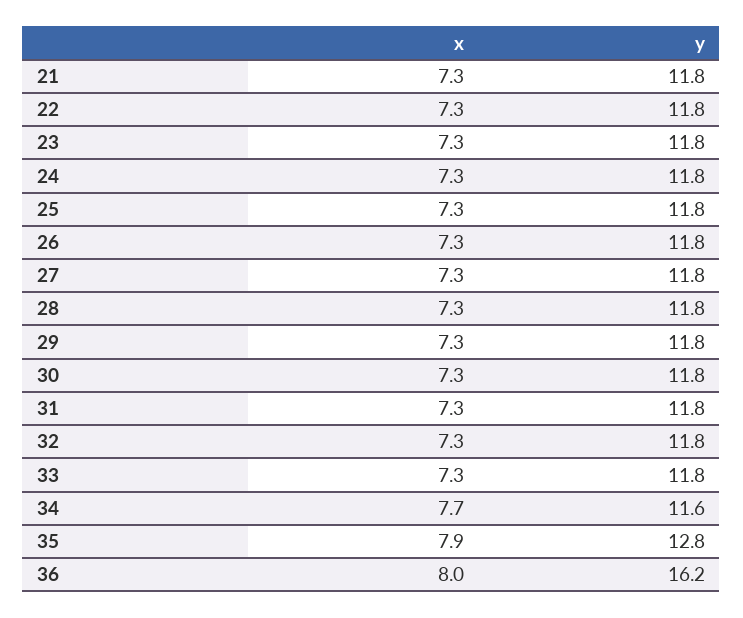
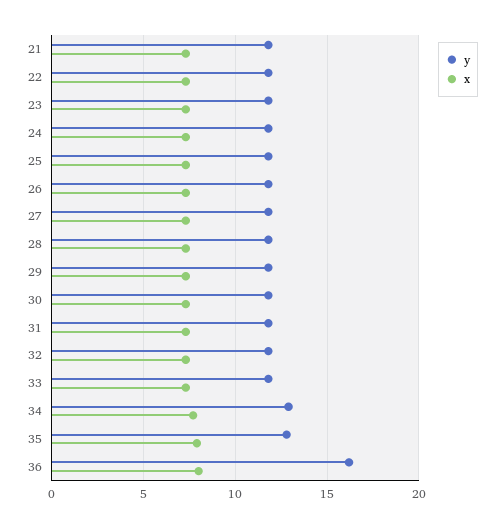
  {
    "x": {
      "21": 7.3,
      "22": 7.3,
      "23": 7.3,
      "24": 7.3,
      "25": 7.3,
      "26": 7.3,
      "27": 7.3,
      "28": 7.3,
      "29": 7.3,
      "30": 7.3,
      "31": 7.3,
      "32": 7.3,
      "33": 7.3,
      "34": 7.7,
      "35": 7.9,
      "36": 8
    },
    "y": {
      "21": 11.8,
      "22": 11.8,
      "23": 11.8,
      "24": 11.8,
      "25": 11.8,
      "26": 11.8,
      "27": 11.8,
      "28": 11.8,
      "29": 11.8,
      "30": 11.8,
      "31": 11.8,
      "32": 11.8,
      "33": 11.8,
-     "34": 11.6,
+     "34": 13,
      "35": 12.8,
      "36": 16.2
    }
  }

